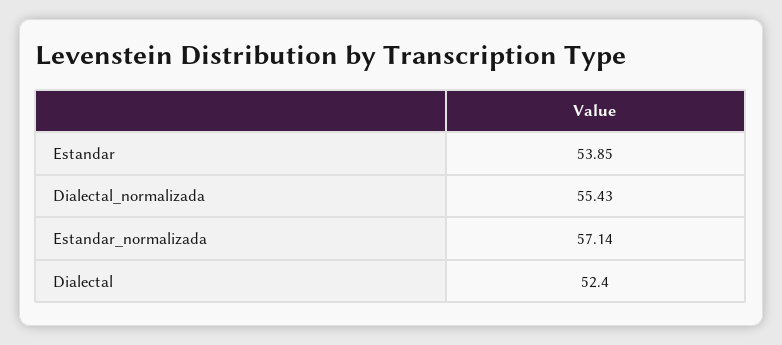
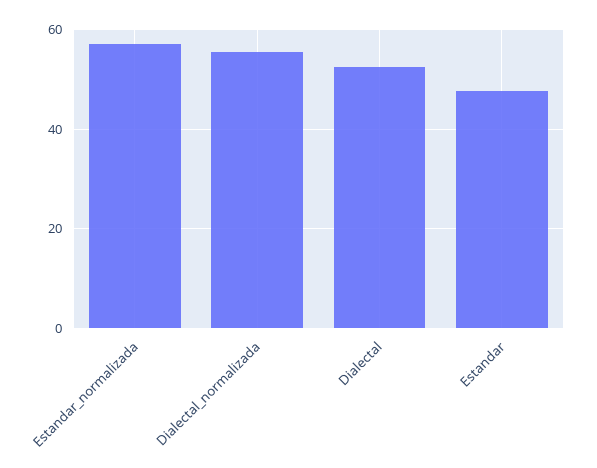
  {
-   "Estandar": 53.85,
+   "Estandar": 48,
    "Dialectal_normalizada": 55.43,
    "Estandar_normalizada": 57.14,
    "Dialectal": 52.4
  }

